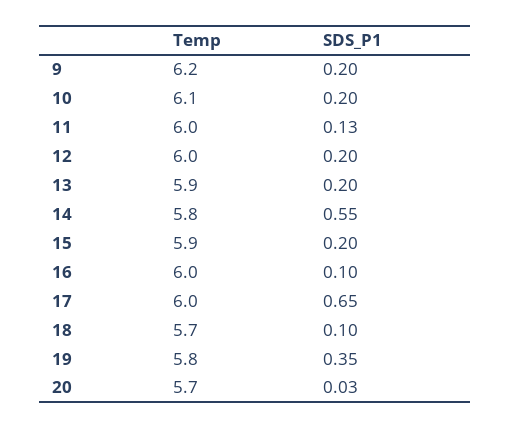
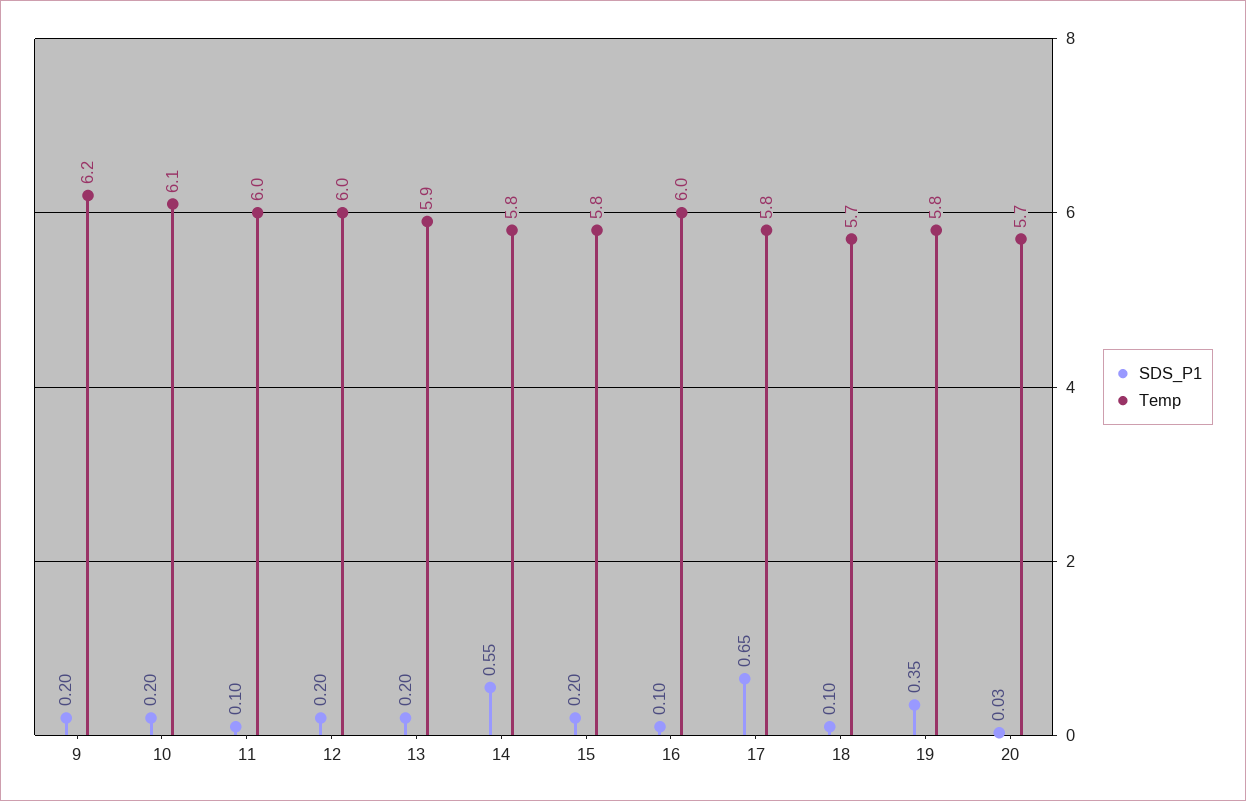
  {
    "Temp": {
      "9": 6.2,
      "10": 6.1,
      "11": 6,
      "12": 6,
      "13": 5.9,
      "14": 5.8,
-     "15": 5.9,
+     "15": 5.8,
      "16": 6,
-     "17": 6,
+     "17": 5.8,
      "18": 5.7,
      "19": 5.8,
      "20": 5.7
    },
    "SDS_P1": {
      "9": 0.2,
      "10": 0.2,
-     "11": 0.13,
+     "11": 0.1,
      "12": 0.2,
      "13": 0.2,
      "14": 0.55,
      "15": 0.2,
      "16": 0.1,
      "17": 0.65,
      "18": 0.1,
      "19": 0.35,
      "20": 0.03
    }
  }

